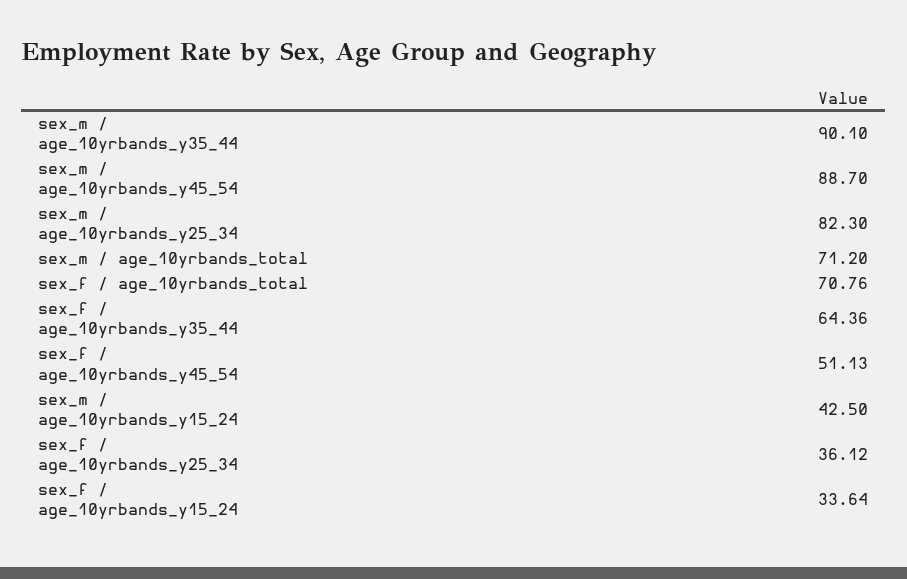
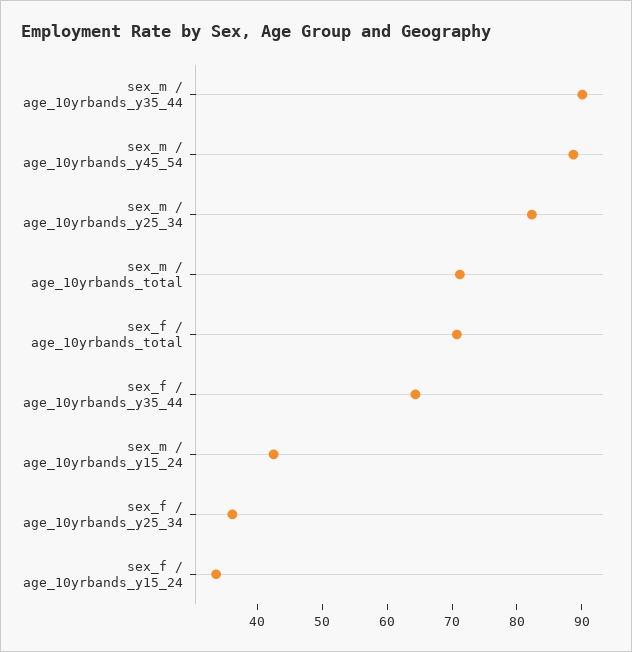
  {
    "sex_m / age_10yrbands_y35_44": 90.1,
    "sex_m / age_10yrbands_y45_54": 88.7,
    "sex_m / age_10yrbands_y25_34": 82.3,
    "sex_m / age_10yrbands_total": 71.2,
    "sex_f / age_10yrbands_total": 70.76,
    "sex_f / age_10yrbands_y35_44": 64.36,
-   "sex_f / age_10yrbands_y45_54": 51.13,
    "sex_m / age_10yrbands_y15_24": 42.5,
    "sex_f / age_10yrbands_y25_34": 36.12,
    "sex_f / age_10yrbands_y15_24": 33.64
  }

